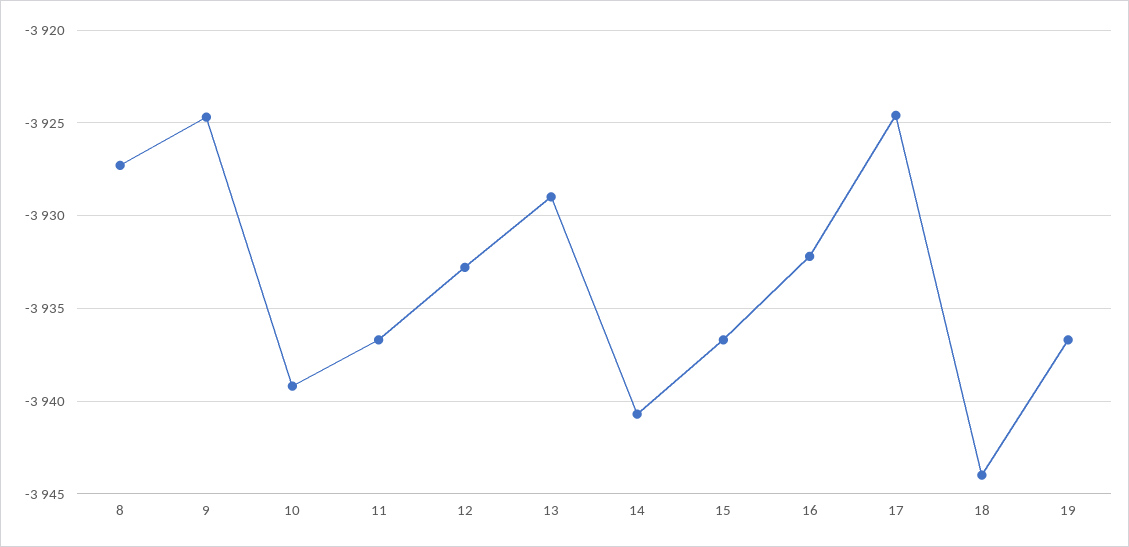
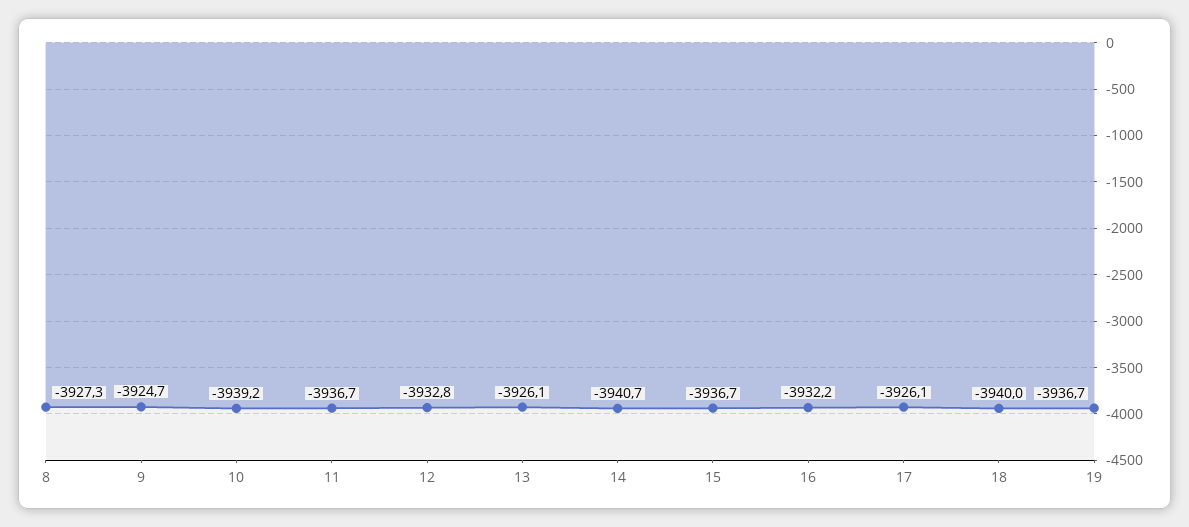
  {
    "8": -3927.3,
    "9": -3924.7,
    "10": -3939.2,
    "11": -3936.7,
    "12": -3932.8,
-   "13": -3929,
+   "13": -3926.1,
    "14": -3940.7,
    "15": -3936.7,
    "16": -3932.2,
-   "17": -3924.5,
+   "17": -3926.1,
-   "18": -3944,
+   "18": -3940,
    "19": -3936.7
  }

